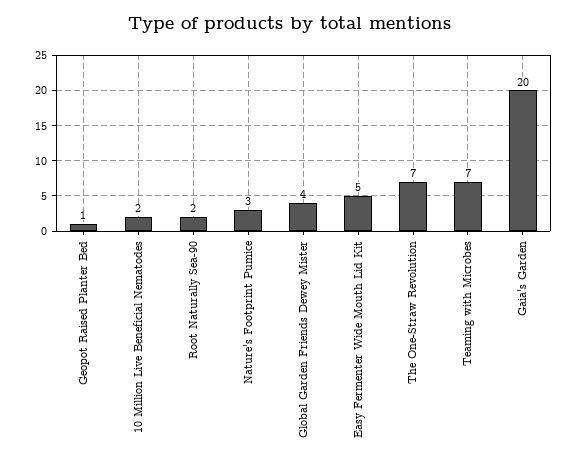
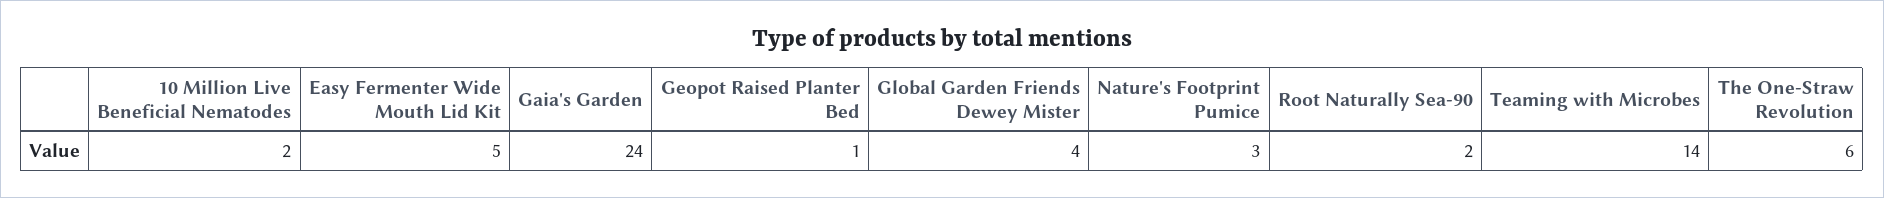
  {
    "Geopot Raised Planter Bed": 1,
    "10 Million Live Beneficial Nematodes": 2,
    "Root Naturally Sea-90": 2,
    "Nature's Footprint Pumice": 3,
    "Global Garden Friends Dewey Mister": 4,
    "Easy Fermenter Wide Mouth Lid Kit": 5,
-   "The One-Straw Revolution": 7,
+   "The One-Straw Revolution": 6,
-   "Teaming with Microbes": 7,
+   "Teaming with Microbes": 14,
-   "Gaia's Garden": 20
+   "Gaia's Garden": 24
  }

